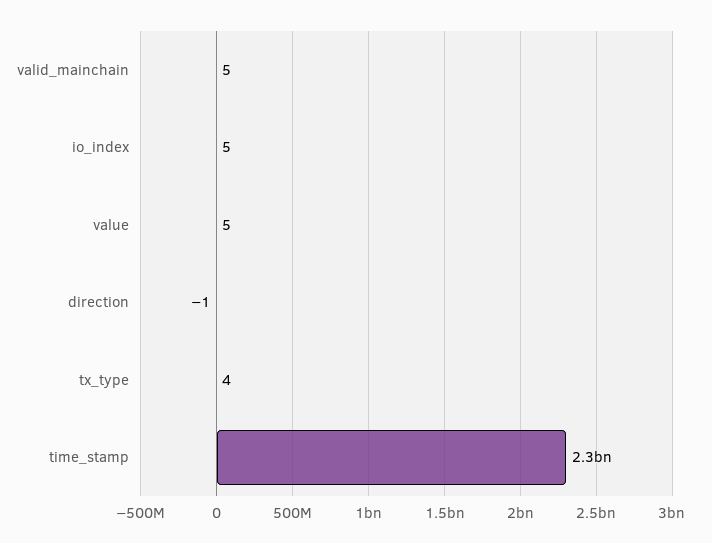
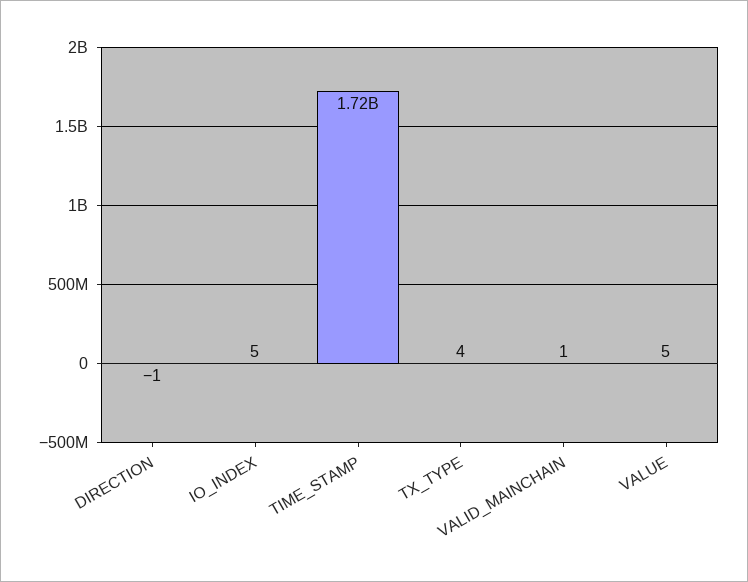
  {
-   "valid_mainchain": 5,
+   "valid_mainchain": 1,
    "io_index": 5,
    "value": 5,
    "direction": -1,
    "tx_type": 4,
-   "time_stamp": 2300000000
+   "time_stamp": 1720000000
  }

